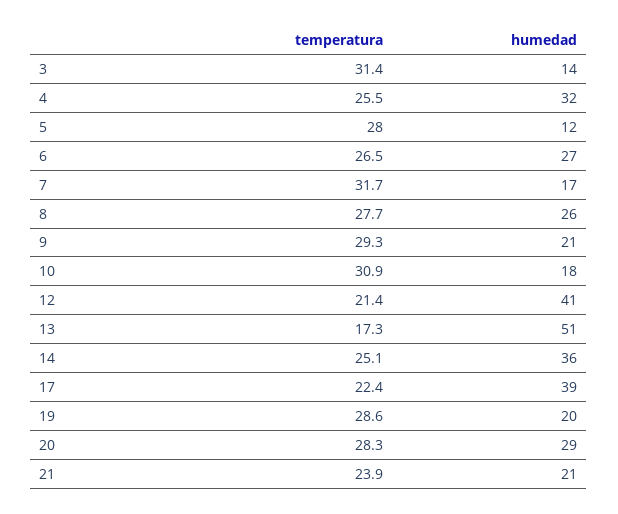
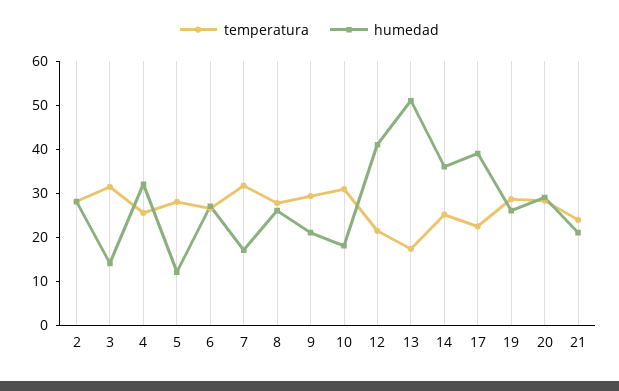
  {
    "temperatura": {
      "3": 31.4,
      "4": 25.5,
      "5": 28,
      "6": 26.5,
      "7": 31.7,
      "8": 27.7,
      "9": 29.3,
      "10": 30.9,
      "12": 21.4,
      "13": 17.3,
      "14": 25.1,
      "17": 22.4,
      "19": 28.6,
      "20": 28.3,
-     "21": 23.9
+     "21": 23.9,
+     "2": 28
    },
    "humedad": {
      "3": 14,
      "4": 32,
      "5": 12,
      "6": 27,
      "7": 17,
      "8": 26,
      "9": 21,
      "10": 18,
      "12": 41,
      "13": 51,
      "14": 36,
      "17": 39,
-     "19": 20,
+     "19": 26,
      "20": 29,
-     "21": 21
+     "21": 21,
+     "2": 28
    }
  }

